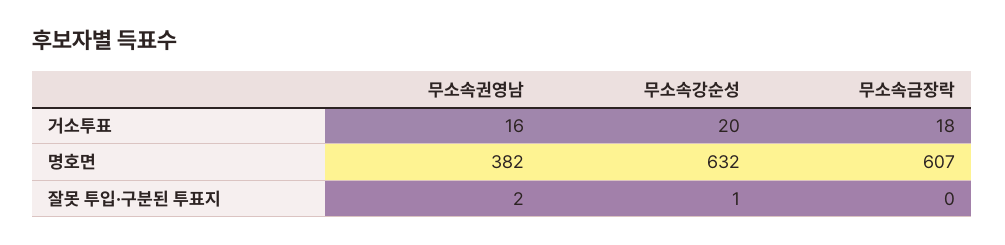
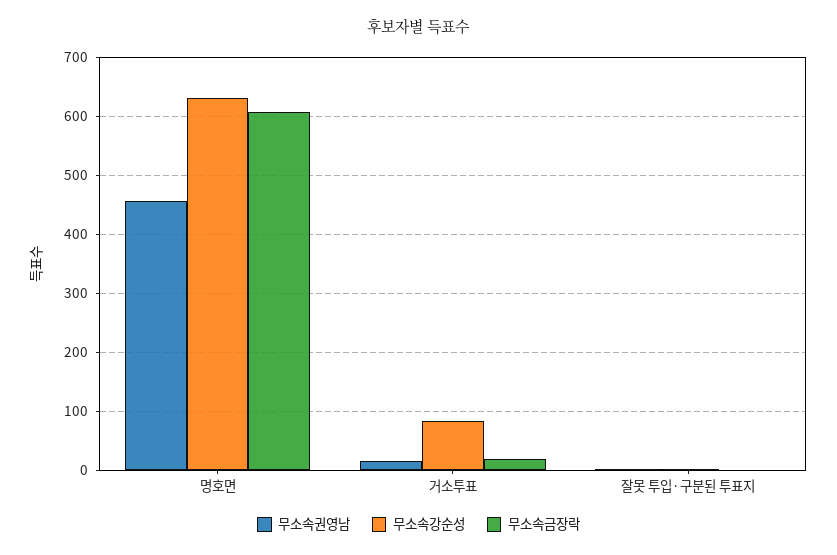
  {
    "무소속권영남": {
      "거소투표": 16,
-     "명호면": 382,
+     "명호면": 460,
      "잘못 투입·구분된 투표지": 2
    },
    "무소속강순성": {
-     "거소투표": 20,
+     "거소투표": 80,
      "명호면": 632,
      "잘못 투입·구분된 투표지": 1
    },
    "무소속금장락": {
      "거소투표": 18,
      "명호면": 607,
      "잘못 투입·구분된 투표지": 0
    }
  }

